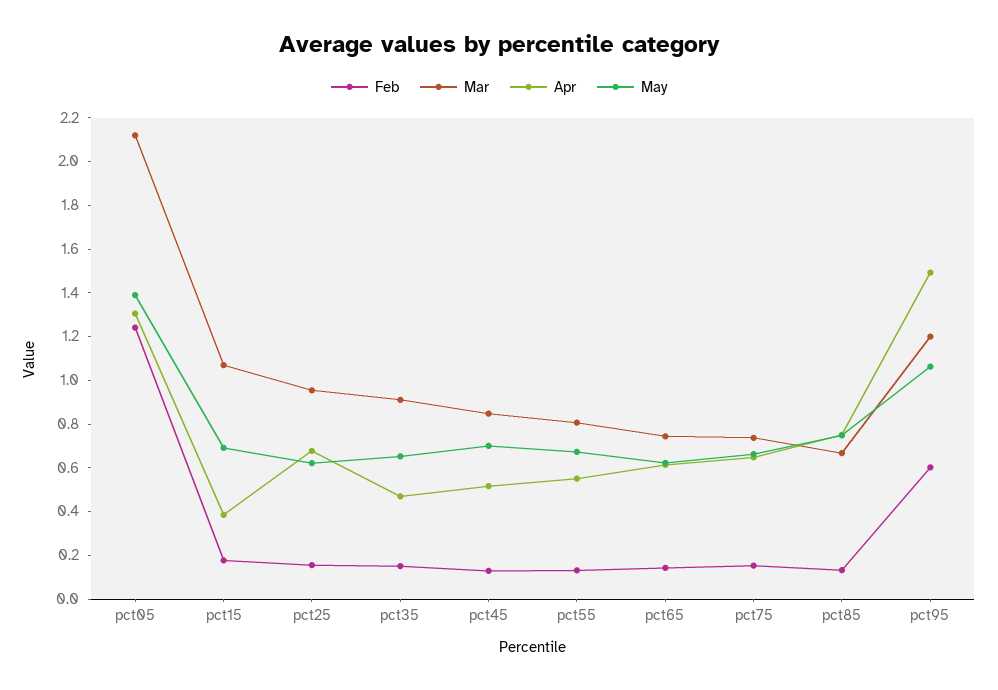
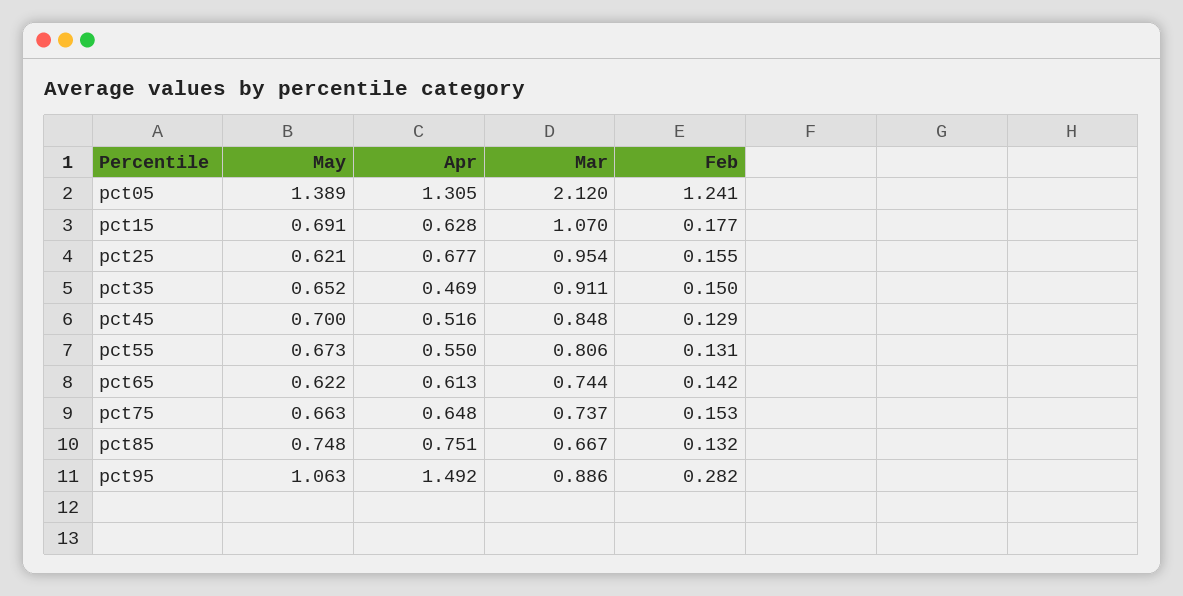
  {
    "Feb": {
      "pct05": 1.241,
      "pct15": 0.177,
      "pct25": 0.155,
      "pct35": 0.15,
      "pct45": 0.129,
      "pct55": 0.131,
      "pct65": 0.142,
      "pct75": 0.153,
      "pct85": 0.132,
-     "pct95": 0.6
+     "pct95": 0.282
    },
    "Mar": {
      "pct05": 2.12,
      "pct15": 1.07,
      "pct25": 0.954,
      "pct35": 0.911,
      "pct45": 0.848,
      "pct55": 0.806,
      "pct65": 0.744,
      "pct75": 0.737,
      "pct85": 0.667,
-     "pct95": 1.2
+     "pct95": 0.886
    },
    "Apr": {
      "pct05": 1.305,
-     "pct15": 0.4,
+     "pct15": 0.628,
      "pct25": 0.677,
      "pct35": 0.469,
      "pct45": 0.516,
      "pct55": 0.55,
      "pct65": 0.613,
      "pct75": 0.648,
      "pct85": 0.751,
      "pct95": 1.492
    },
    "May": {
      "pct05": 1.389,
      "pct15": 0.691,
      "pct25": 0.621,
      "pct35": 0.652,
      "pct45": 0.7,
      "pct55": 0.673,
      "pct65": 0.622,
      "pct75": 0.663,
      "pct85": 0.748,
      "pct95": 1.063
    }
  }

